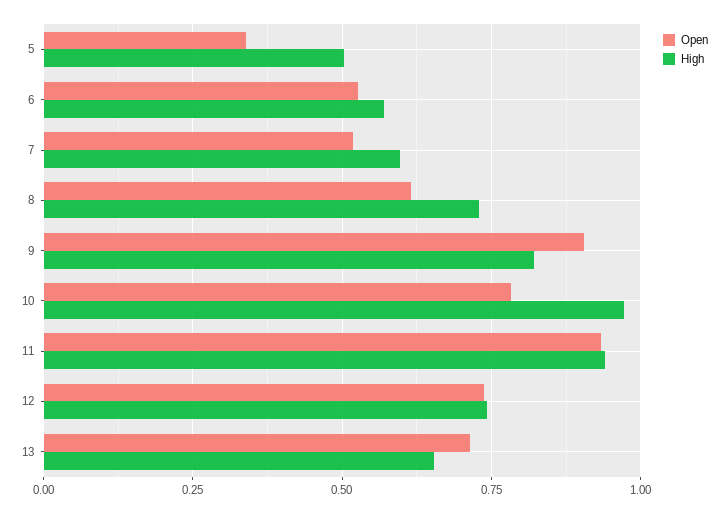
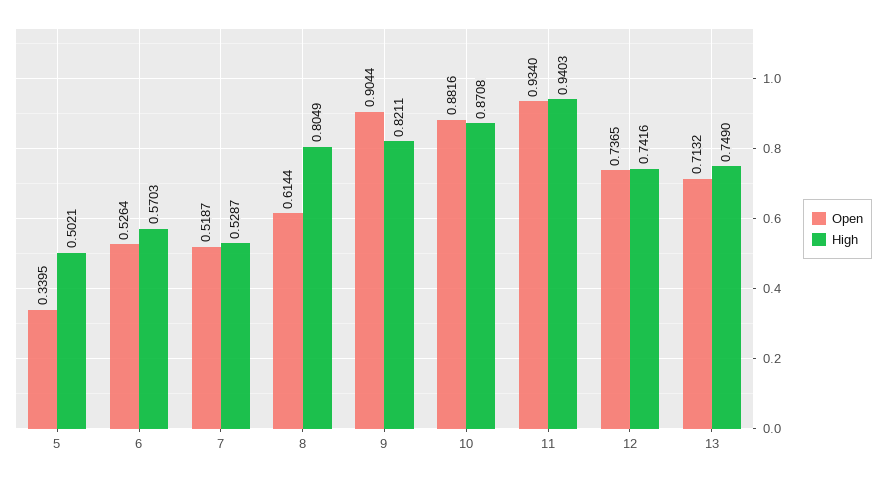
  {
    "Open": {
      "5": 0.3395,
      "6": 0.5264,
      "7": 0.5187,
      "8": 0.6144,
      "9": 0.9044,
-     "10": 0.775,
+     "10": 0.8816,
      "11": 0.934,
      "12": 0.7365,
      "13": 0.7132
    },
    "High": {
      "5": 0.5021,
      "6": 0.5703,
-     "7": 0.6,
+     "7": 0.5287,
-     "8": 0.725,
+     "8": 0.8049,
      "9": 0.8211,
-     "10": 0.975,
+     "10": 0.8708,
      "11": 0.9403,
      "12": 0.7416,
-     "13": 0.65
+     "13": 0.749
    }
  }

